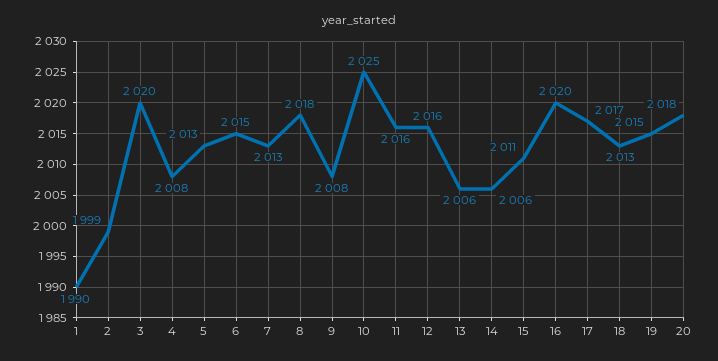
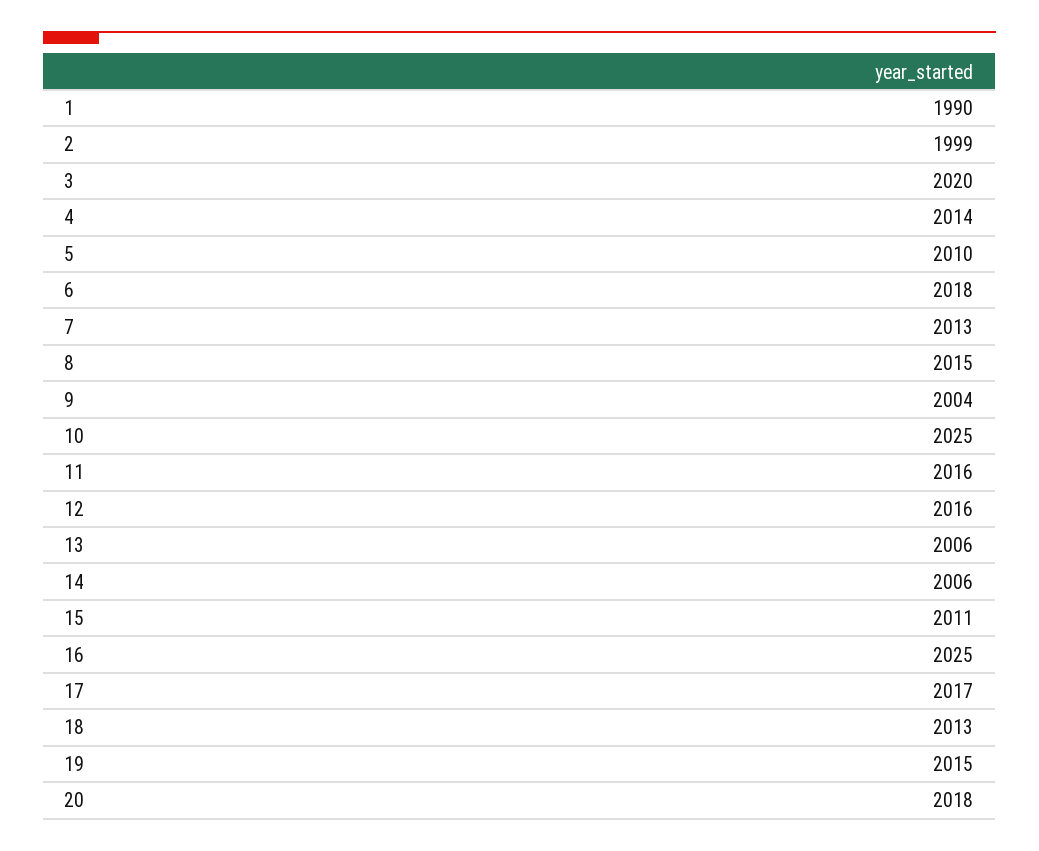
  {
    "1": 1990,
    "2": 1999,
    "3": 2020,
-   "4": 2008,
+   "4": 2014,
-   "5": 2013,
+   "5": 2010,
-   "6": 2015,
+   "6": 2018,
    "7": 2013,
-   "8": 2018,
+   "8": 2015,
-   "9": 2008,
+   "9": 2004,
    "10": 2025,
    "11": 2016,
    "12": 2016,
    "13": 2006,
    "14": 2006,
    "15": 2011,
-   "16": 2020,
+   "16": 2025,
    "17": 2017,
    "18": 2013,
    "19": 2015,
    "20": 2018
  }

